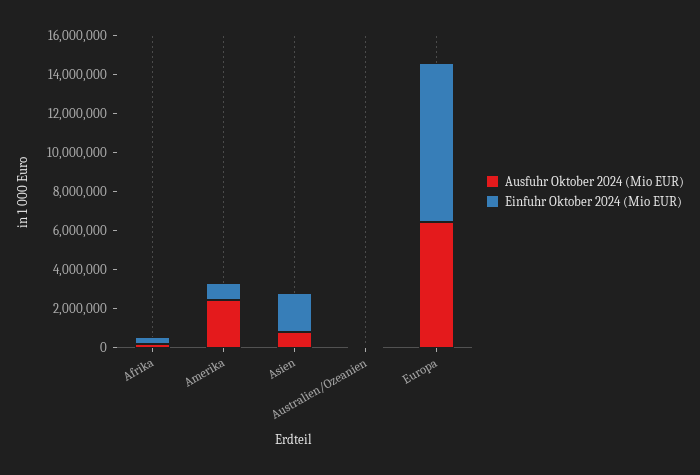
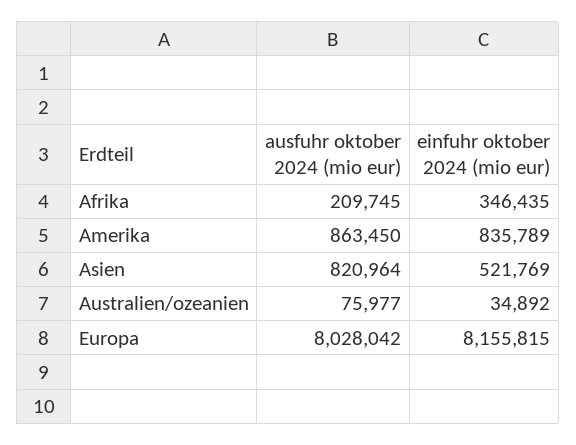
  {
    "Ausfuhr Oktober 2024 (Mio EUR)": {
      "Afrika": 209745,
-     "Amerika": 2500000,
+     "Amerika": 863450,
      "Asien": 820964,
      "Australien/Ozeanien": 75977,
-     "Europa": 6500000
+     "Europa": 8028042
    },
    "Einfuhr Oktober 2024 (Mio EUR)": {
      "Afrika": 346435,
      "Amerika": 835789,
-     "Asien": 2000000,
+     "Asien": 521769,
      "Australien/Ozeanien": 34892,
      "Europa": 8155815
    }
  }

